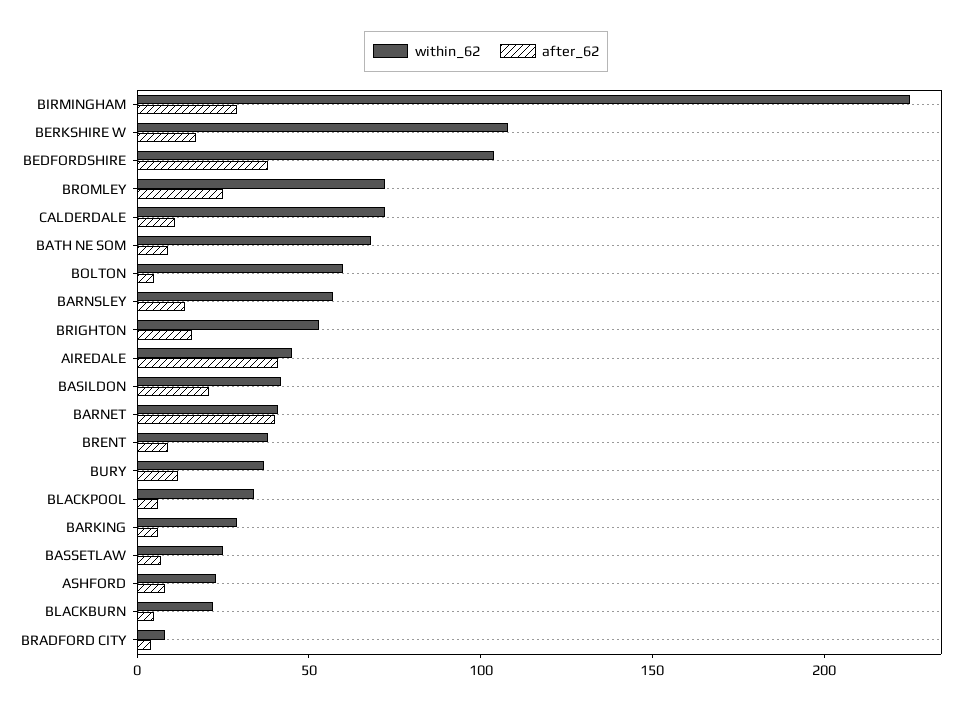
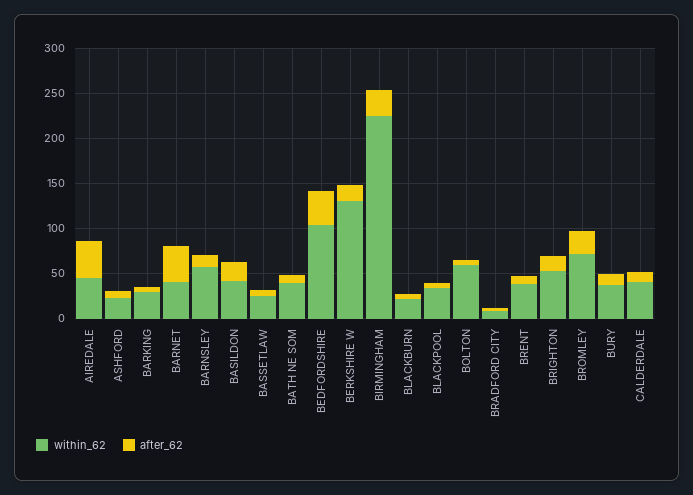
  {
    "within_62": {
      "BIRMINGHAM": 230,
-     "BERKSHIRE W": 110,
+     "BERKSHIRE W": 130,
      "BEDFORDSHIRE": 100,
      "BROMLEY": 70,
-     "CALDERDALE": 70,
+     "CALDERDALE": 40,
-     "BATH NE SOM": 70,
+     "BATH NE SOM": 40,
      "BOLTON": 60,
      "BARNSLEY": 60,
      "BRIGHTON": 50,
      "AIREDALE": 50,
      "BASILDON": 40,
      "BARNET": 40,
      "BRENT": 40,
      "BURY": 40,
      "BLACKPOOL": 30,
      "BARKING": 30,
      "BASSETLAW": 30,
      "ASHFORD": 20,
      "BLACKBURN": 20,
      "BRADFORD CITY": 10
    },
    "after_62": {
      "BIRMINGHAM": 30,
      "BERKSHIRE W": 20,
      "BEDFORDSHIRE": 40,
      "BROMLEY": 30,
      "CALDERDALE": 10,
      "BATH NE SOM": 10,
      "BOLTON": 10,
      "BARNSLEY": 10,
      "BRIGHTON": 20,
      "AIREDALE": 40,
      "BASILDON": 20,
      "BARNET": 40,
      "BRENT": 10,
      "BURY": 10,
      "BLACKPOOL": 10,
      "BARKING": 10,
      "BASSETLAW": 10,
      "ASHFORD": 10,
      "BLACKBURN": 10,
      "BRADFORD CITY": 0
    }
  }

